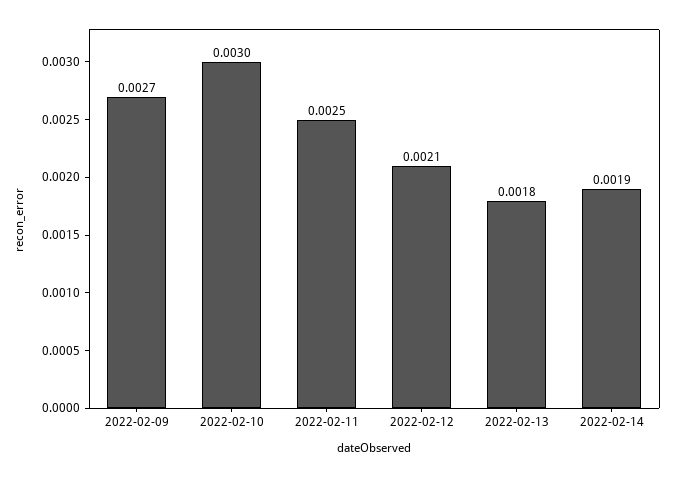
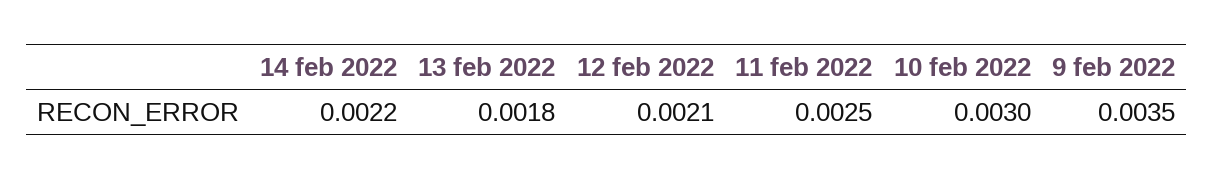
  {
-   "2022-02-09": 0.0027,
+   "2022-02-09": 0.0035,
    "2022-02-10": 0.003,
    "2022-02-11": 0.0025,
    "2022-02-12": 0.0021,
    "2022-02-13": 0.0018,
-   "2022-02-14": 0.0019
+   "2022-02-14": 0.0022
  }

